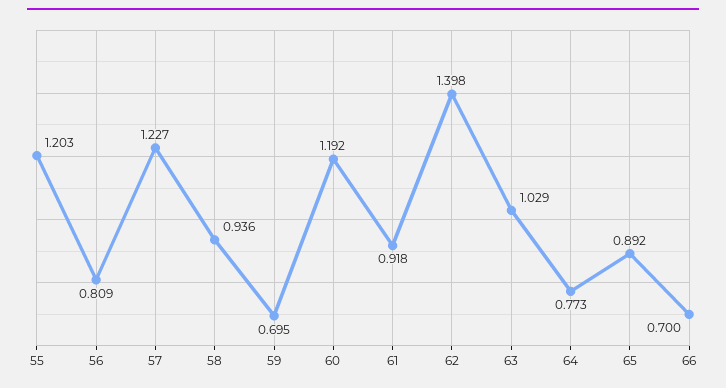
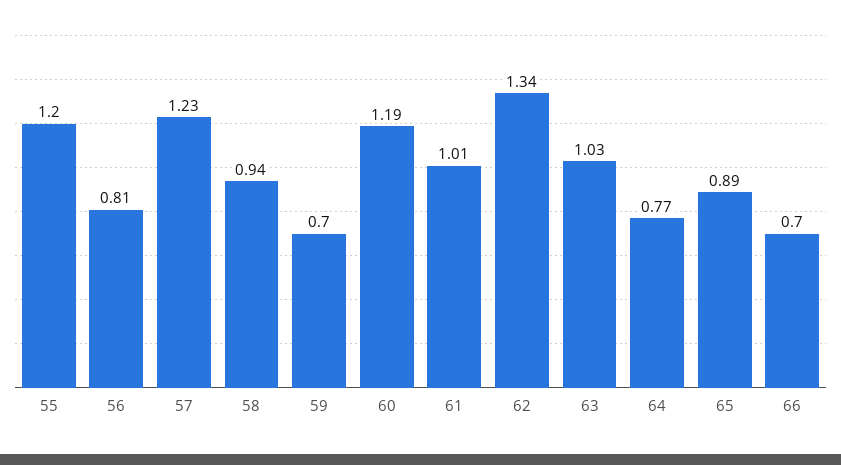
  {
    "55": 1.203,
    "56": 0.809,
    "57": 1.227,
    "58": 0.936,
    "59": 0.695,
    "60": 1.192,
-   "61": 0.918,
+   "61": 1.01,
-   "62": 1.398,
+   "62": 1.34,
    "63": 1.029,
    "64": 0.773,
    "65": 0.892,
    "66": 0.7
  }

